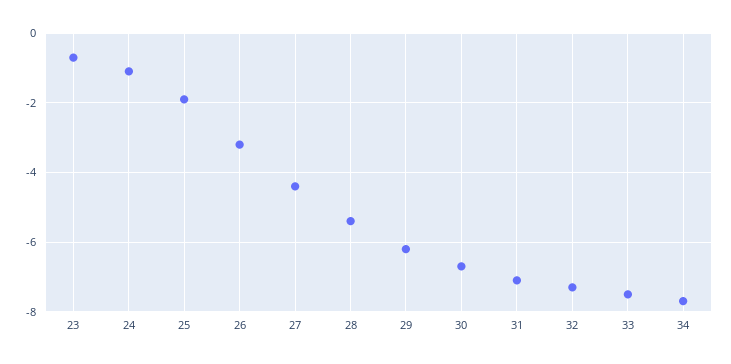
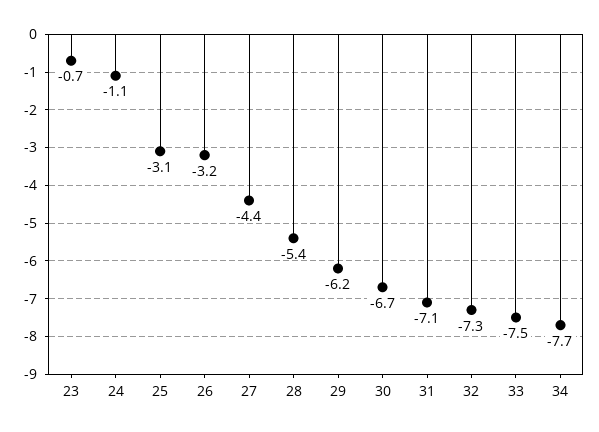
  {
    "23": -0.7,
    "24": -1.1,
-   "25": -2,
+   "25": -3.1,
    "26": -3.2,
    "27": -4.4,
    "28": -5.4,
    "29": -6.2,
    "30": -6.7,
    "31": -7.1,
    "32": -7.3,
    "33": -7.5,
    "34": -7.7
  }

